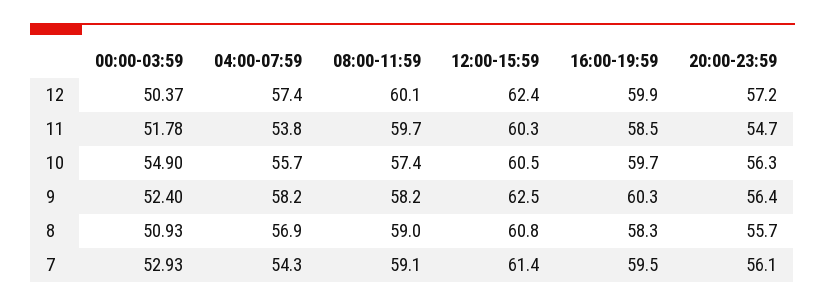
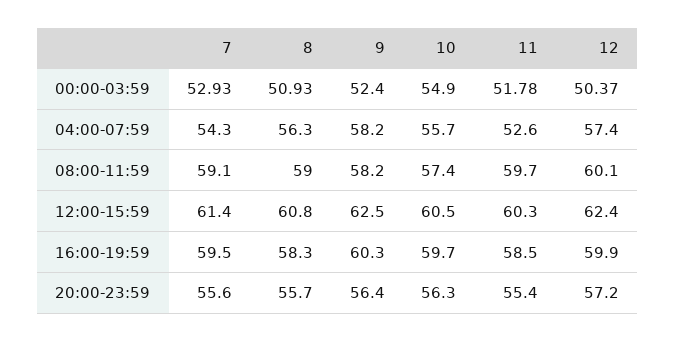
  {
    "00:00-03:59": {
      "12": 50.37,
      "11": 51.78,
      "10": 54.9,
      "9": 52.4,
      "8": 50.93,
      "7": 52.93
    },
    "04:00-07:59": {
      "12": 57.4,
-     "11": 53.8,
+     "11": 52.6,
      "10": 55.7,
      "9": 58.2,
-     "8": 56.9,
+     "8": 56.3,
      "7": 54.3
    },
    "08:00-11:59": {
      "12": 60.1,
      "11": 59.7,
      "10": 57.4,
      "9": 58.2,
      "8": 59,
      "7": 59.1
    },
    "12:00-15:59": {
      "12": 62.4,
      "11": 60.3,
      "10": 60.5,
      "9": 62.5,
      "8": 60.8,
      "7": 61.4
    },
    "16:00-19:59": {
      "12": 59.9,
      "11": 58.5,
      "10": 59.7,
      "9": 60.3,
      "8": 58.3,
      "7": 59.5
    },
    "20:00-23:59": {
      "12": 57.2,
-     "11": 54.7,
+     "11": 55.4,
      "10": 56.3,
      "9": 56.4,
      "8": 55.7,
-     "7": 56.1
+     "7": 55.6
    }
  }

